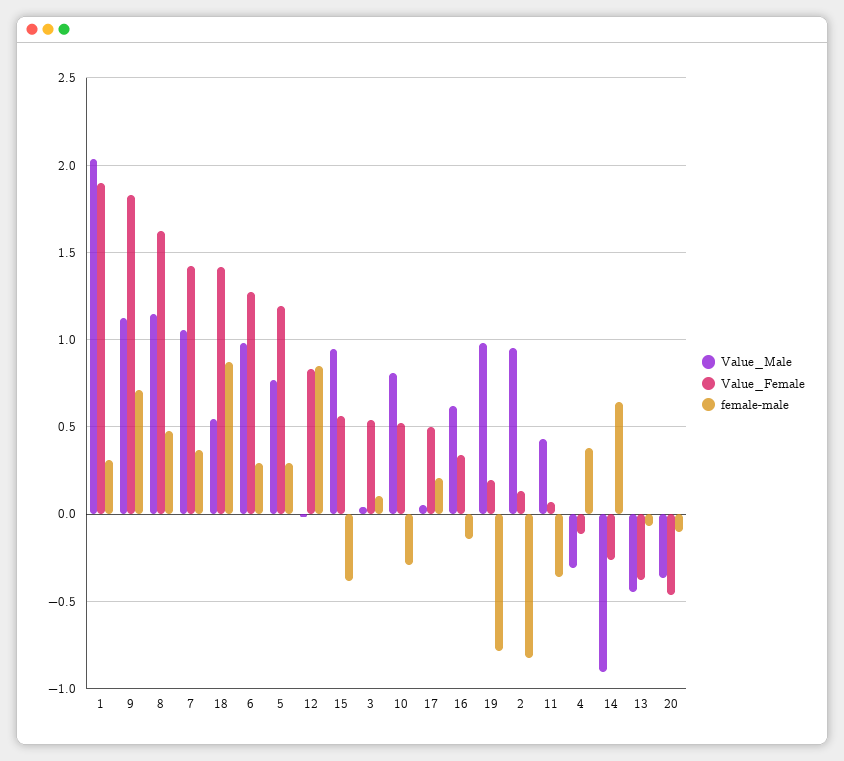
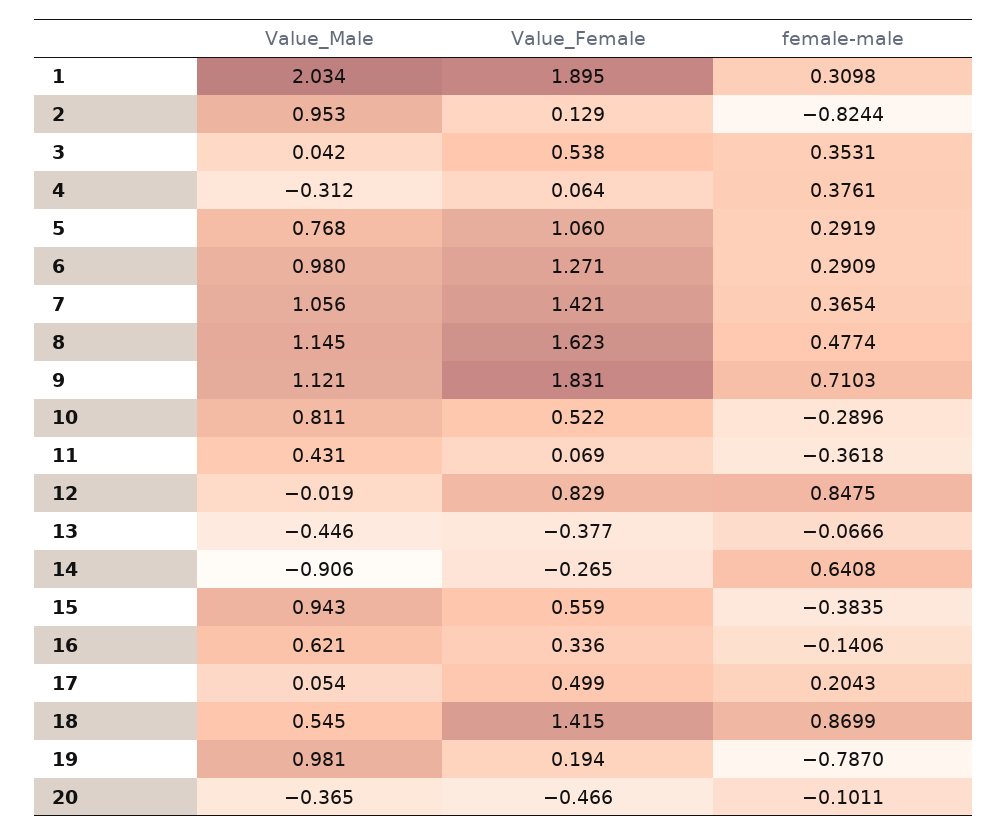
  {
    "Value_Male": {
      "1": 2.034,
      "9": 1.121,
      "8": 1.145,
      "7": 1.056,
      "18": 0.545,
      "6": 0.98,
      "5": 0.768,
      "12": -0.019,
      "15": 0.943,
      "3": 0.042,
      "10": 0.811,
      "17": 0.054,
      "16": 0.621,
      "19": 0.981,
      "2": 0.953,
      "11": 0.431,
      "4": -0.312,
      "14": -0.906,
      "13": -0.446,
      "20": -0.365
    },
    "Value_Female": {
      "1": 1.895,
      "9": 1.831,
      "8": 1.623,
      "7": 1.421,
      "18": 1.415,
      "6": 1.271,
-     "5": 1.2,
+     "5": 1.06,
      "12": 0.829,
      "15": 0.559,
      "3": 0.538,
      "10": 0.522,
      "17": 0.499,
      "16": 0.336,
      "19": 0.194,
      "2": 0.129,
      "11": 0.069,
-     "4": -0.1,
+     "4": 0.064,
      "14": -0.265,
      "13": -0.377,
      "20": -0.466
    },
    "female-male": {
      "1": 0.3098,
      "9": 0.7103,
      "8": 0.4774,
      "7": 0.3654,
      "18": 0.8699,
      "6": 0.2909,
      "5": 0.2919,
      "12": 0.8475,
      "15": -0.3835,
-     "3": 0.1,
+     "3": 0.3531,
      "10": -0.2896,
      "17": 0.2043,
      "16": -0.1406,
      "19": -0.787,
      "2": -0.8244,
      "11": -0.3618,
      "4": 0.3761,
      "14": 0.6408,
      "13": -0.0666,
      "20": -0.1011
    }
  }

